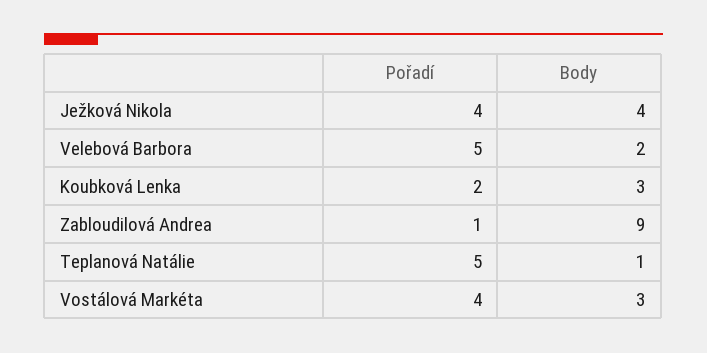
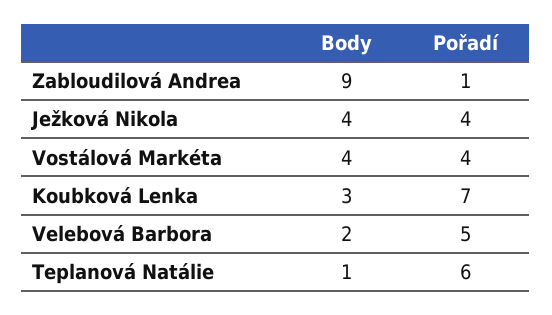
  {
    "Pořadí": {
      "Ježková Nikola": 4,
      "Velebová Barbora": 5,
-     "Koubková Lenka": 2,
+     "Koubková Lenka": 7,
      "Zabloudilová Andrea": 1,
-     "Teplanová Natálie": 5,
+     "Teplanová Natálie": 6,
      "Vostálová Markéta": 4
    },
    "Body": {
      "Ježková Nikola": 4,
      "Velebová Barbora": 2,
      "Koubková Lenka": 3,
      "Zabloudilová Andrea": 9,
      "Teplanová Natálie": 1,
-     "Vostálová Markéta": 3
+     "Vostálová Markéta": 4
    }
  }

